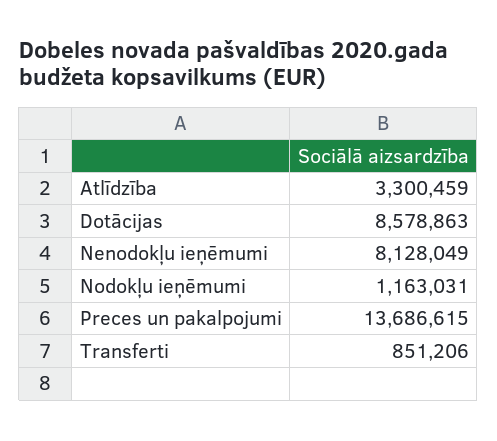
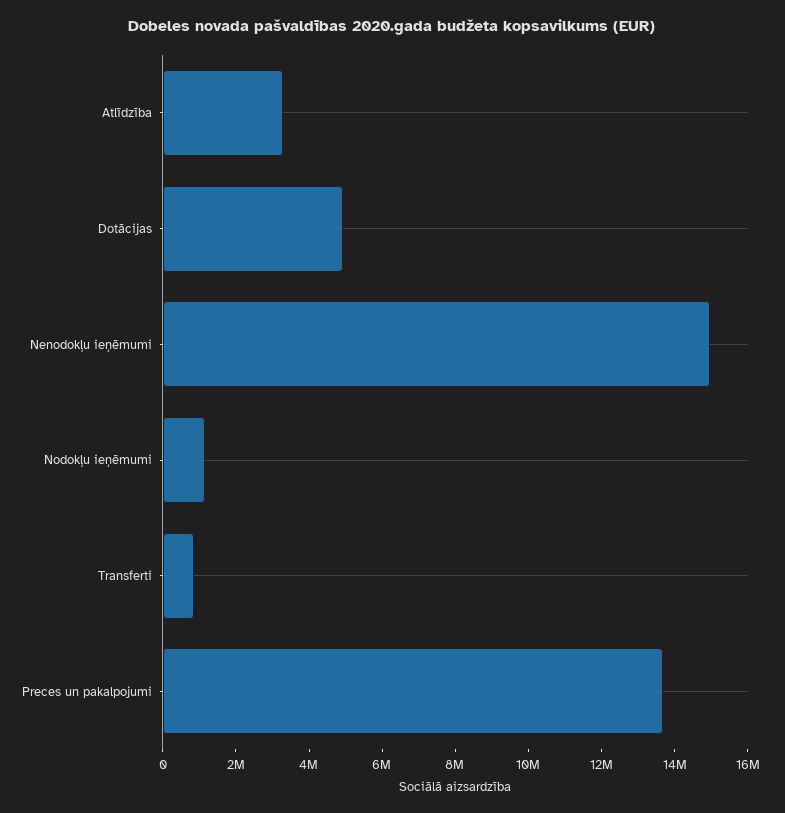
  {
    "Atlīdzība": 3300459,
-   "Dotācijas": 8578863,
+   "Dotācijas": 5000000,
-   "Nenodokļu ieņēmumi": 8128049,
+   "Nenodokļu ieņēmumi": 15000000,
    "Nodokļu ieņēmumi": 1163031,
    "Preces un pakalpojumi": 13686615,
    "Transferti": 851206
  }

